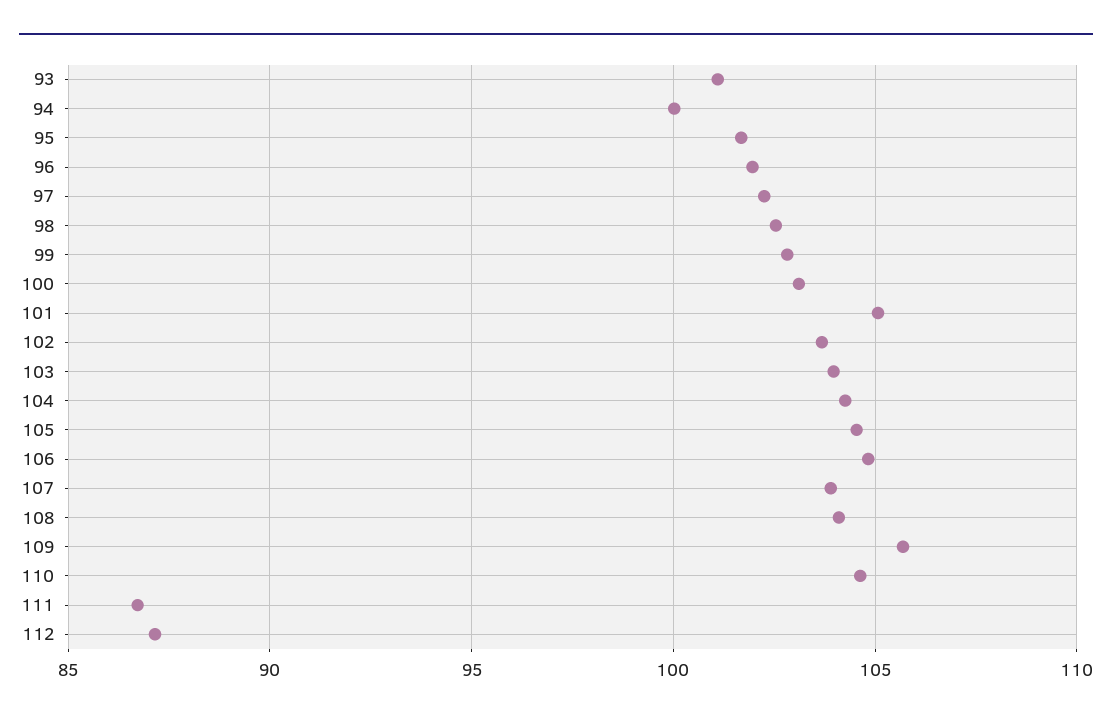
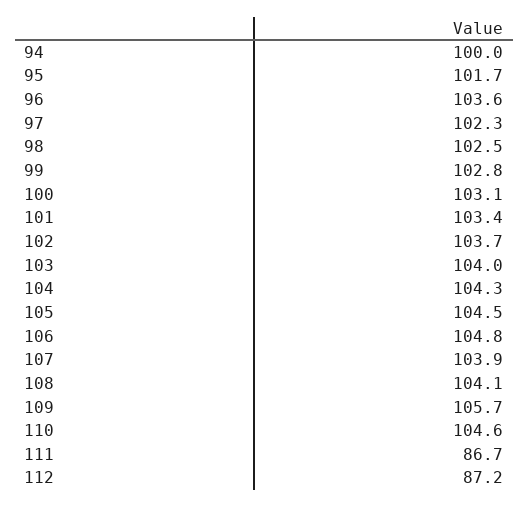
  {
-   "93": 101,
    "94": 100,
    "95": 101.7,
-   "96": 102,
+   "96": 103.6,
    "97": 102.3,
    "98": 102.5,
    "99": 102.8,
    "100": 103.1,
-   "101": 105,
+   "101": 103.4,
    "102": 103.7,
    "103": 104,
    "104": 104.3,
    "105": 104.5,
    "106": 104.8,
    "107": 103.9,
    "108": 104.1,
    "109": 105.7,
    "110": 104.6,
    "111": 86.7,
    "112": 87.2
  }

